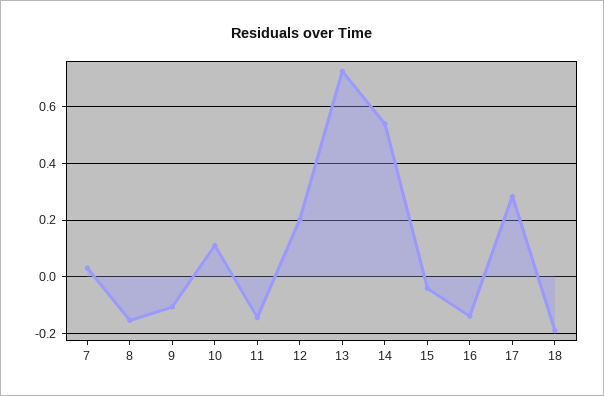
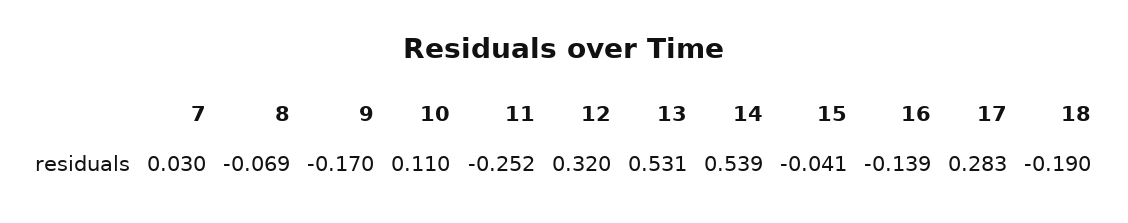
  {
    "7": 0.03,
-   "8": -0.15,
+   "8": -0.069,
-   "9": -0.1,
+   "9": -0.17,
    "10": 0.11,
-   "11": -0.15,
+   "11": -0.252,
-   "12": 0.2,
+   "12": 0.32,
-   "13": 0.725,
+   "13": 0.531,
    "14": 0.539,
    "15": -0.041,
    "16": -0.139,
    "17": 0.283,
    "18": -0.19
  }

